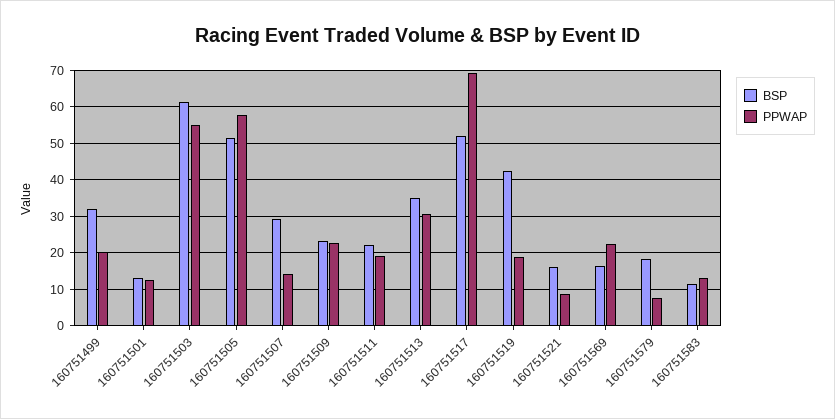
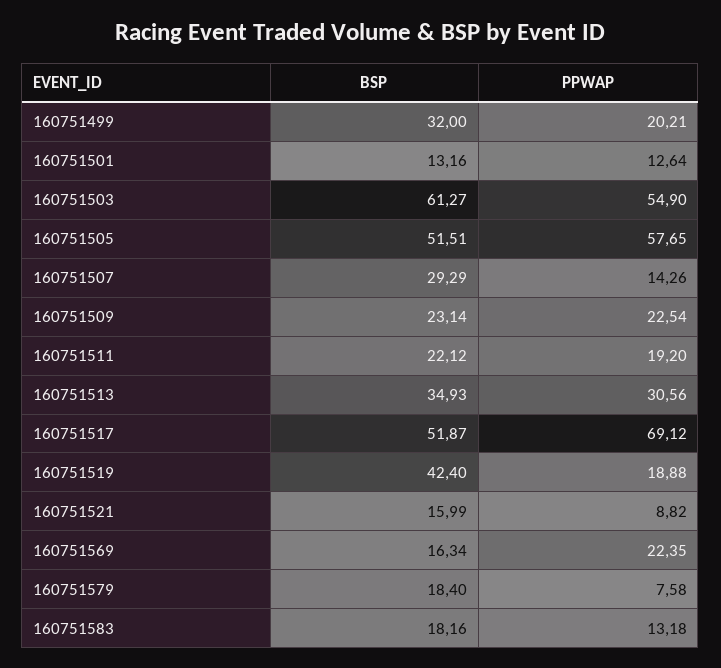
  {
    "BSP": {
      "160751499": 32,
      "160751501": 13.16,
      "160751503": 61.27,
      "160751505": 51.51,
      "160751507": 29.29,
      "160751509": 23.14,
      "160751511": 22.12,
      "160751513": 34.93,
      "160751517": 51.87,
      "160751519": 42.4,
      "160751521": 15.99,
      "160751569": 16.34,
      "160751579": 18.4,
-     "160751583": 12
+     "160751583": 18.16
    },
    "PPWAP": {
      "160751499": 20.21,
      "160751501": 12.64,
      "160751503": 54.9,
      "160751505": 57.65,
      "160751507": 14.26,
      "160751509": 22.54,
      "160751511": 19.2,
      "160751513": 30.56,
      "160751517": 69.12,
      "160751519": 18.88,
      "160751521": 8.82,
      "160751569": 22.35,
      "160751579": 7.58,
      "160751583": 13.18
    }
  }

